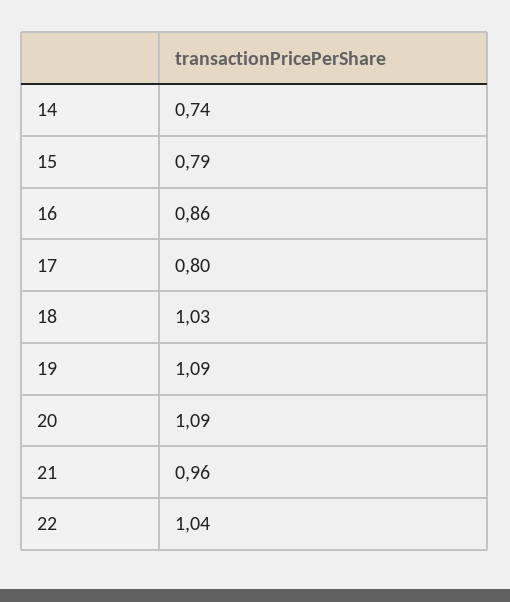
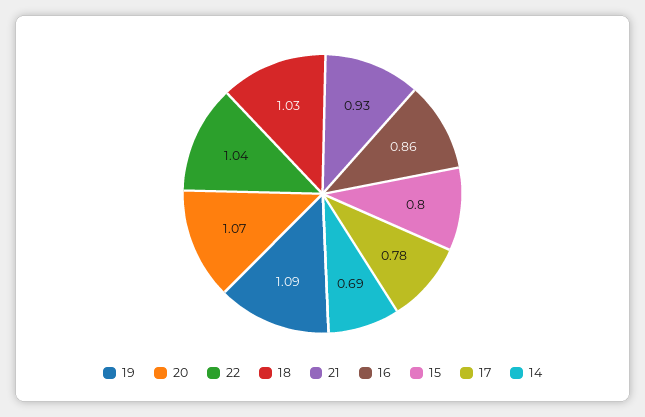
  {
-   "14": 0.74,
+   "14": 0.69,
-   "15": 0.79,
+   "15": 0.8,
    "16": 0.86,
-   "17": 0.8,
+   "17": 0.78,
    "18": 1.03,
    "19": 1.09,
-   "20": 1.09,
+   "20": 1.07,
-   "21": 0.96,
+   "21": 0.93,
    "22": 1.04
  }

